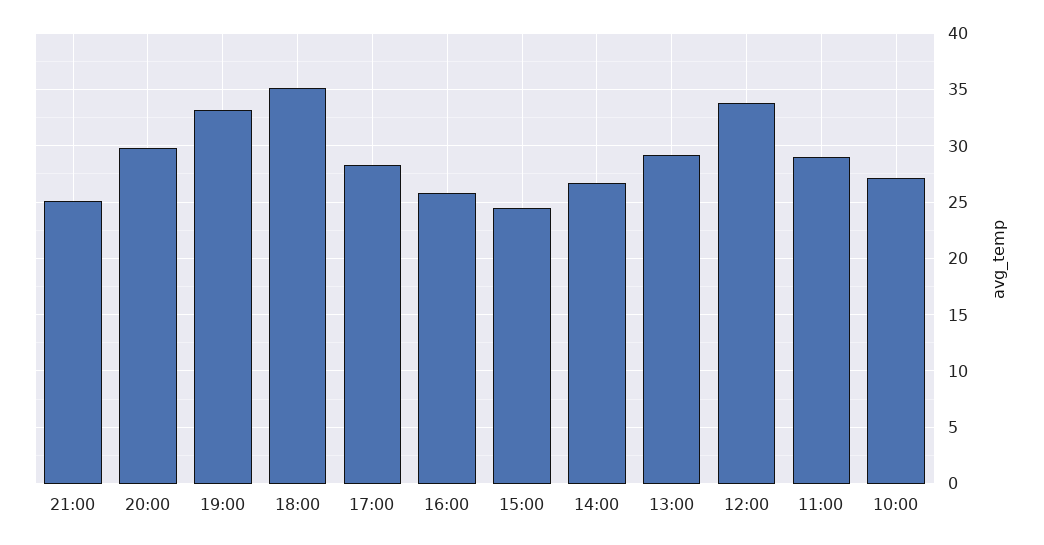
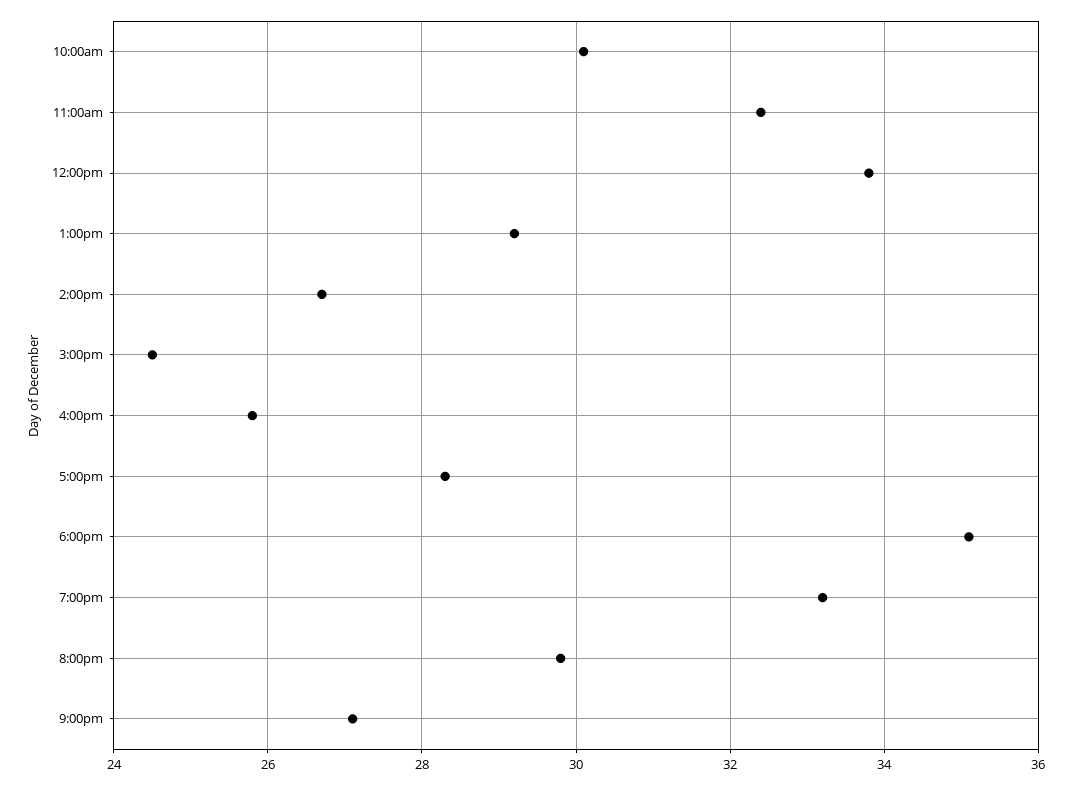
  {
-   "21:00": 25,
+   "21:00": 27,
    "20:00": 30,
    "19:00": 33,
    "18:00": 35,
    "17:00": 28.5,
    "16:00": 26,
    "15:00": 24.5,
    "14:00": 26.5,
    "13:00": 29,
    "12:00": 34,
-   "11:00": 29,
+   "11:00": 32.5,
-   "10:00": 27
+   "10:00": 30
  }

